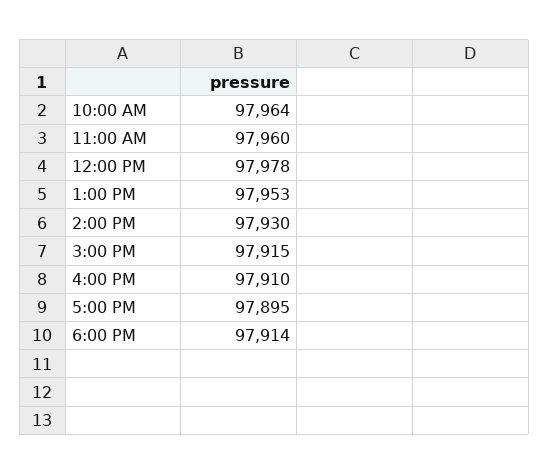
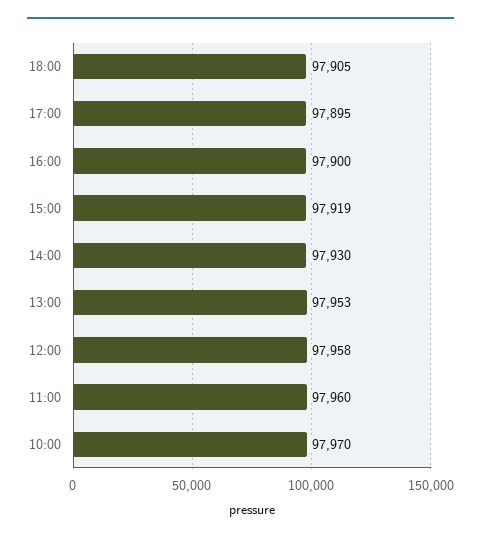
  {
-   "10:00 AM": 97964,
+   "10:00 AM": 97970,
    "11:00 AM": 97960,
-   "12:00 PM": 97978,
+   "12:00 PM": 97958,
    "1:00 PM": 97953,
    "2:00 PM": 97930,
-   "3:00 PM": 97915,
+   "3:00 PM": 97919,
-   "4:00 PM": 97910,
+   "4:00 PM": 97900,
    "5:00 PM": 97895,
-   "6:00 PM": 97914
+   "6:00 PM": 97905
  }

